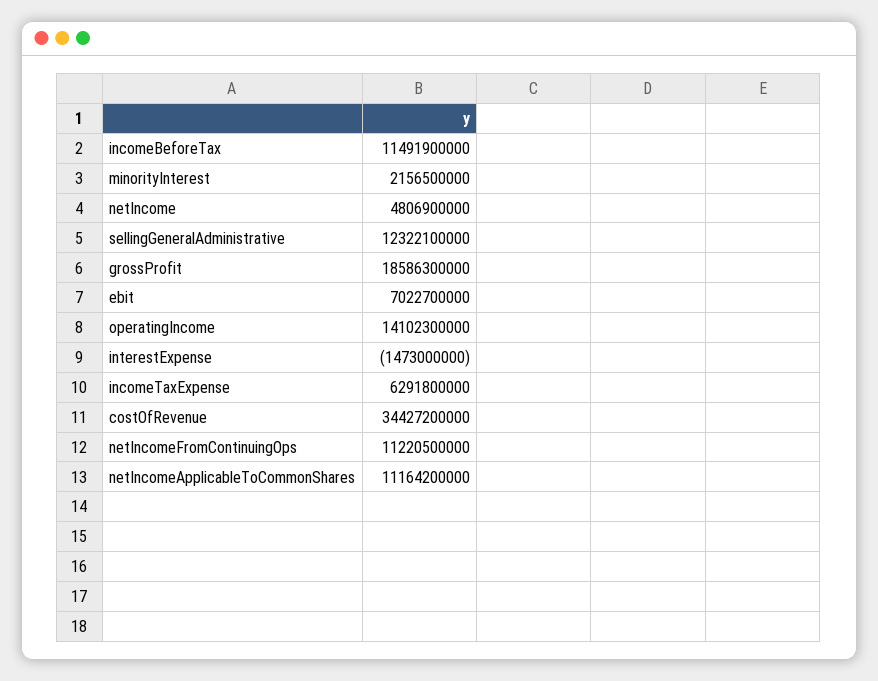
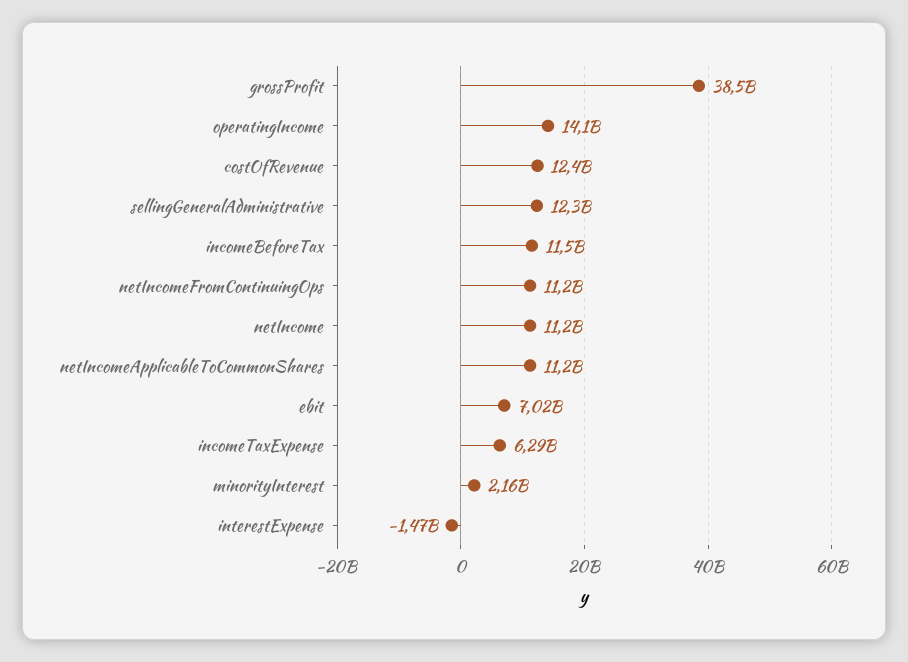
  {
    "incomeBeforeTax": 11491900000,
    "minorityInterest": 2156500000,
-   "netIncome": 4806900000,
+   "netIncome": 11200000000,
    "sellingGeneralAdministrative": 12322100000,
-   "grossProfit": 18586300000,
+   "grossProfit": 38500000000,
    "ebit": 7022700000,
    "operatingIncome": 14102300000,
    "interestExpense": -1473000000,
    "incomeTaxExpense": 6291800000,
-   "costOfRevenue": 34427200000,
+   "costOfRevenue": 12400000000,
    "netIncomeFromContinuingOps": 11220500000,
    "netIncomeApplicableToCommonShares": 11164200000
  }

